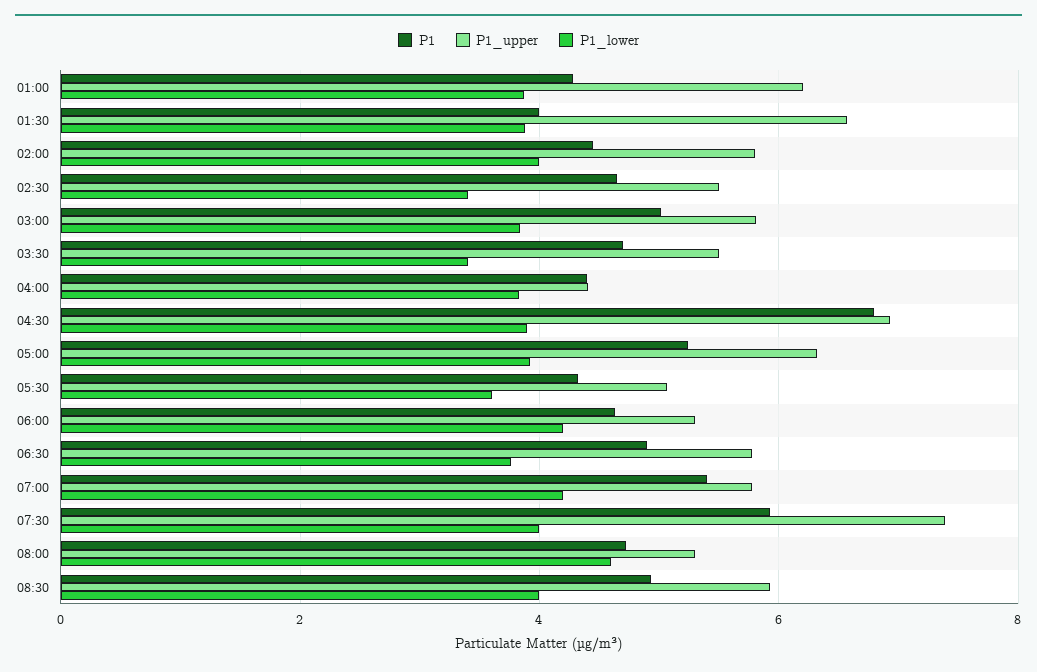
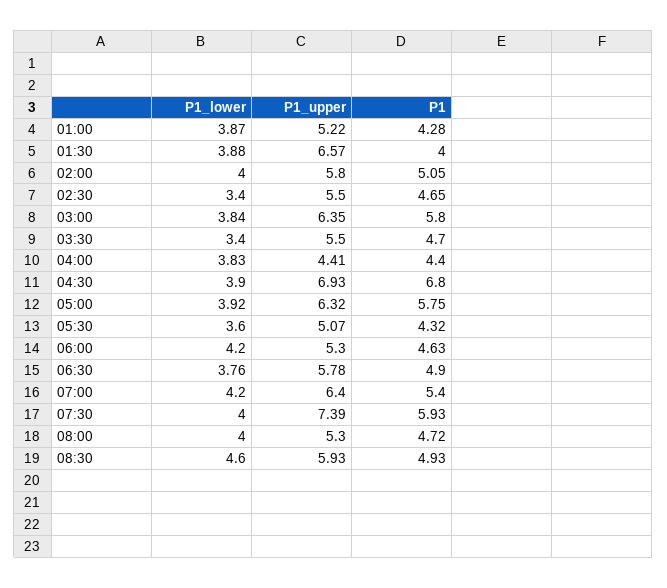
  {
    "P1": {
      "01:00": 4.28,
      "01:30": 4,
-     "02:00": 4.4,
+     "02:00": 5.05,
      "02:30": 4.65,
-     "03:00": 5,
+     "03:00": 5.8,
      "03:30": 4.7,
      "04:00": 4.4,
      "04:30": 6.8,
-     "05:00": 5.2,
+     "05:00": 5.75,
      "05:30": 4.32,
      "06:00": 4.63,
      "06:30": 4.9,
      "07:00": 5.4,
      "07:30": 5.93,
      "08:00": 4.72,
      "08:30": 4.93
    },
    "P1_upper": {
-     "01:00": 6.2,
+     "01:00": 5.22,
      "01:30": 6.57,
      "02:00": 5.8,
      "02:30": 5.5,
-     "03:00": 5.8,
+     "03:00": 6.35,
      "03:30": 5.5,
      "04:00": 4.41,
      "04:30": 6.93,
      "05:00": 6.32,
      "05:30": 5.07,
      "06:00": 5.3,
      "06:30": 5.78,
-     "07:00": 5.8,
+     "07:00": 6.4,
      "07:30": 7.39,
      "08:00": 5.3,
      "08:30": 5.93
    },
    "P1_lower": {
      "01:00": 3.87,
      "01:30": 3.88,
      "02:00": 4,
      "02:30": 3.4,
      "03:00": 3.84,
      "03:30": 3.4,
      "04:00": 3.83,
      "04:30": 3.9,
      "05:00": 3.92,
      "05:30": 3.6,
      "06:00": 4.2,
      "06:30": 3.76,
      "07:00": 4.2,
      "07:30": 4,
-     "08:00": 4.6,
+     "08:00": 4,
-     "08:30": 4
+     "08:30": 4.6
    }
  }

